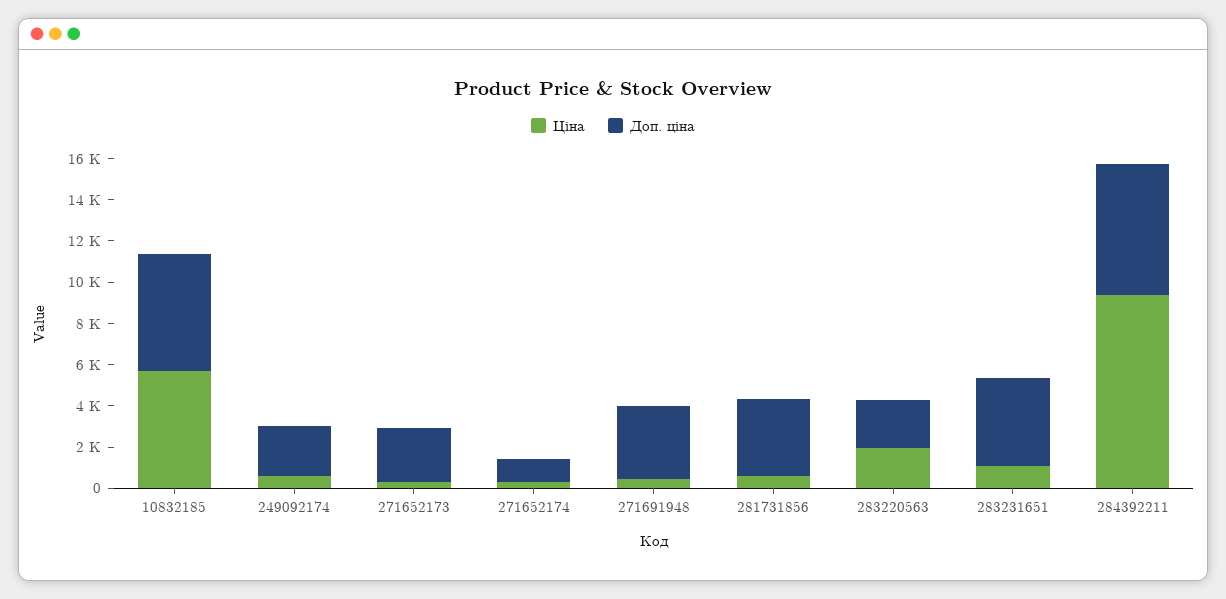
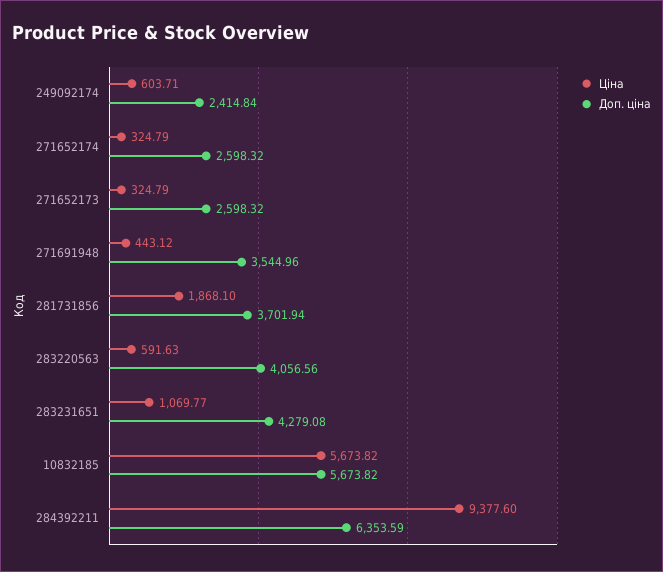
  {
    "Ціна": {
      "10832185": 5673.82,
      "249092174": 603.71,
      "271652173": 324.79,
      "271652174": 324.79,
      "271691948": 443.12,
-     "281731856": 500,
+     "281731856": 1868.1,
-     "283220563": 2000,
+     "283220563": 591.63,
      "283231651": 1069.77,
      "284392211": 9377.6
    },
    "Доп. ціна": {
      "10832185": 5673.82,
      "249092174": 2414.84,
      "271652173": 2598.32,
-     "271652174": 1000,
+     "271652174": 2598.32,
      "271691948": 3544.96,
      "281731856": 3701.94,
-     "283220563": 2500,
+     "283220563": 4056.56,
      "283231651": 4279.08,
      "284392211": 6353.59
    }
  }

